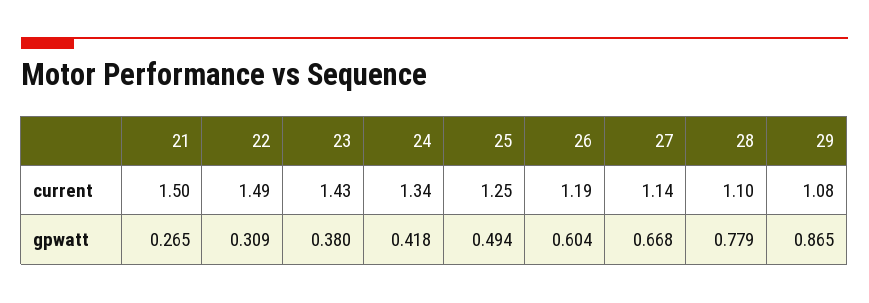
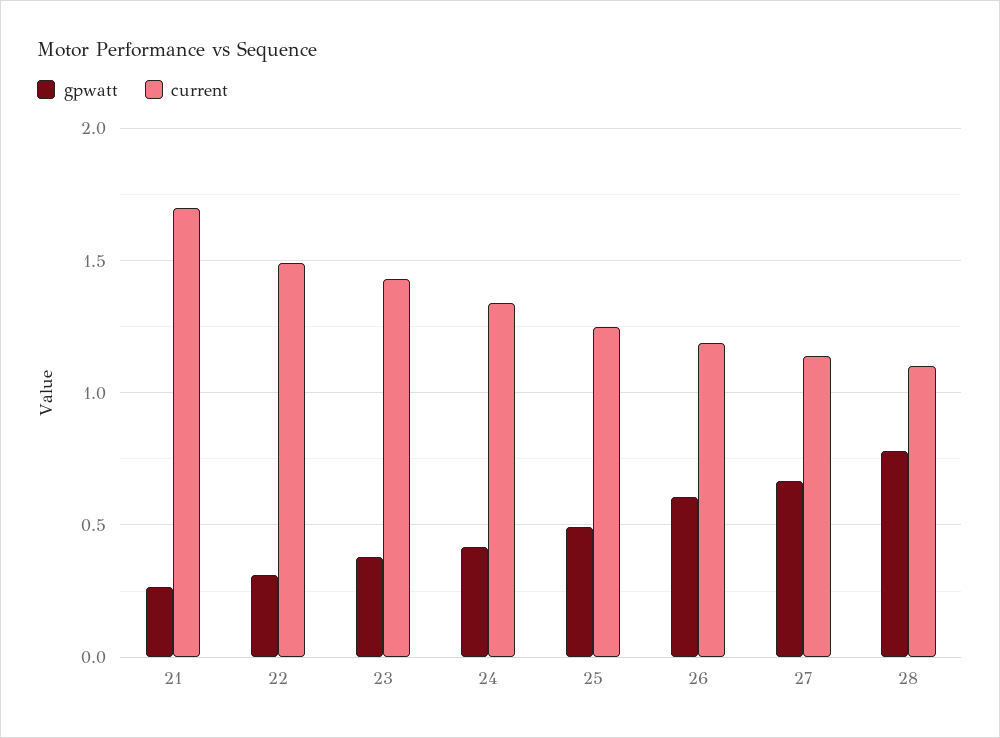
  {
    "current": {
-     "21": 1.5,
+     "21": 1.7,
      "22": 1.49,
      "23": 1.43,
      "24": 1.34,
      "25": 1.25,
      "26": 1.19,
      "27": 1.14,
-     "28": 1.1,
+     "28": 1.1
-     "29": 1.08
    },
    "gpwatt": {
      "21": 0.265,
      "22": 0.309,
      "23": 0.38,
      "24": 0.418,
      "25": 0.494,
      "26": 0.604,
      "27": 0.668,
-     "28": 0.779,
+     "28": 0.779
-     "29": 0.865
    }
  }

